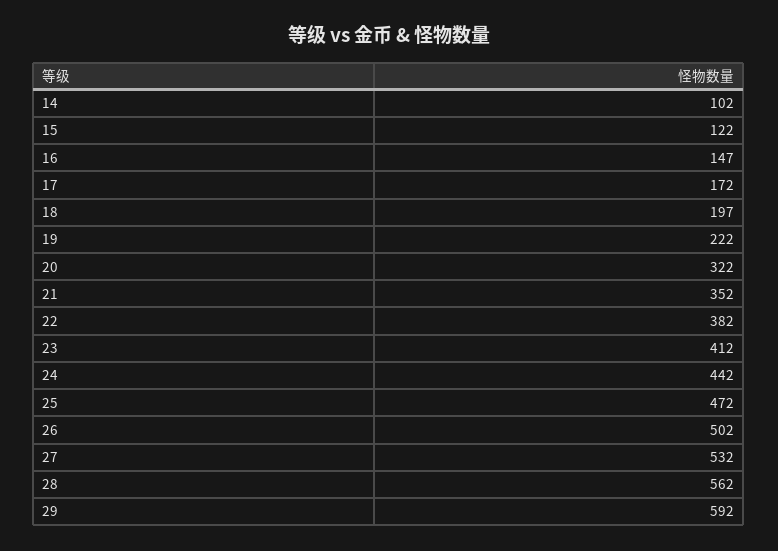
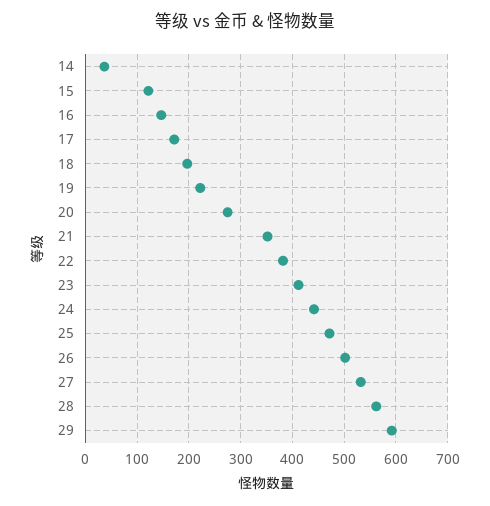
  {
-   "14": 102,
+   "14": 40,
    "15": 122,
    "16": 147,
    "17": 172,
    "18": 197,
    "19": 222,
-   "20": 322,
+   "20": 280,
    "21": 352,
    "22": 382,
    "23": 412,
    "24": 442,
    "25": 472,
    "26": 502,
    "27": 532,
    "28": 562,
    "29": 592
  }

